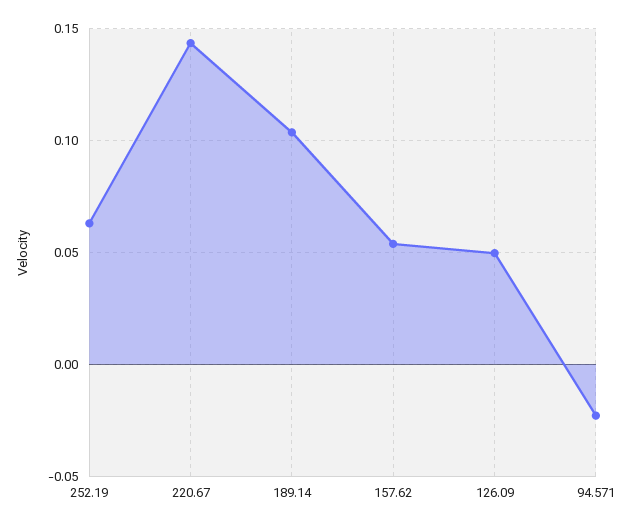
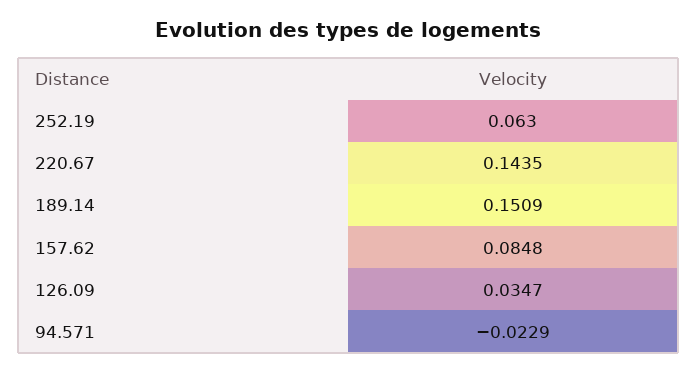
  {
    "252.19": 0.063,
    "220.67": 0.1435,
-   "189.14": 0.105,
+   "189.14": 0.1509,
-   "157.62": 0.055,
+   "157.62": 0.0848,
-   "126.09": 0.05,
+   "126.09": 0.0347,
    "94.571": -0.0229
  }

